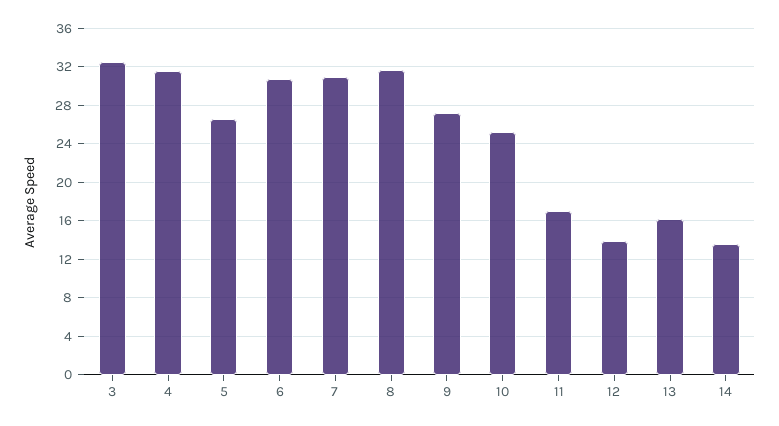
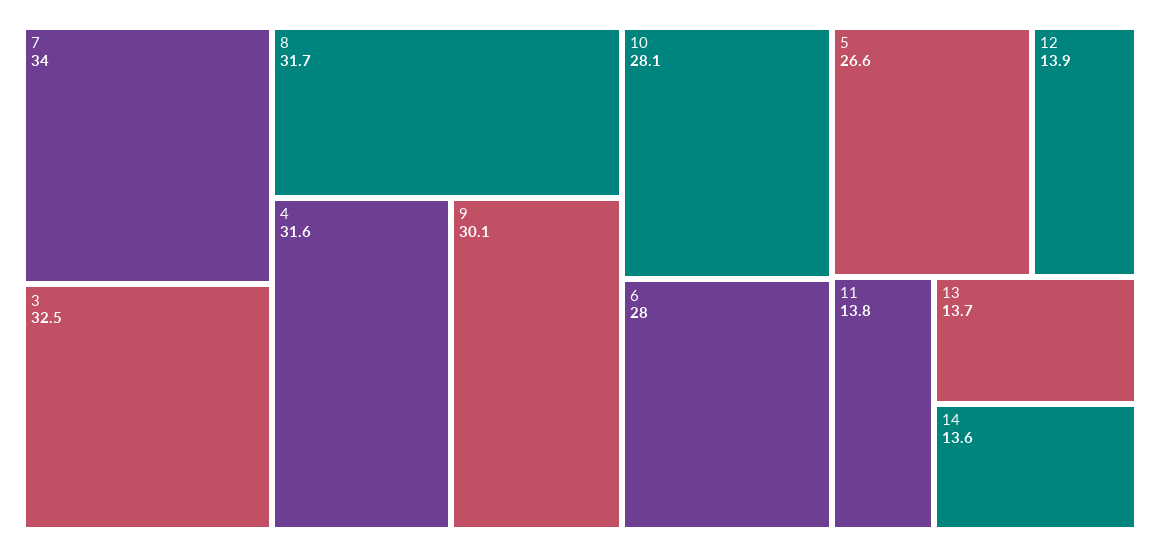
  {
    "3": 32.5,
    "4": 31.6,
    "5": 26.6,
-   "6": 31,
+   "6": 28,
-   "7": 31,
+   "7": 34,
    "8": 31.7,
-   "9": 27,
+   "9": 30.1,
-   "10": 25,
+   "10": 28.1,
-   "11": 17,
+   "11": 13.8,
    "12": 13.9,
-   "13": 16,
+   "13": 13.7,
    "14": 13.6
  }

